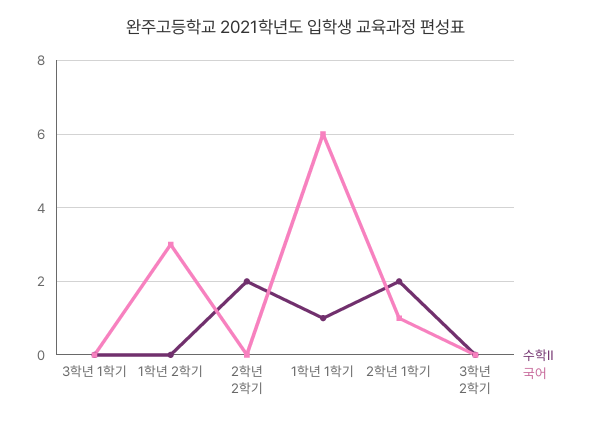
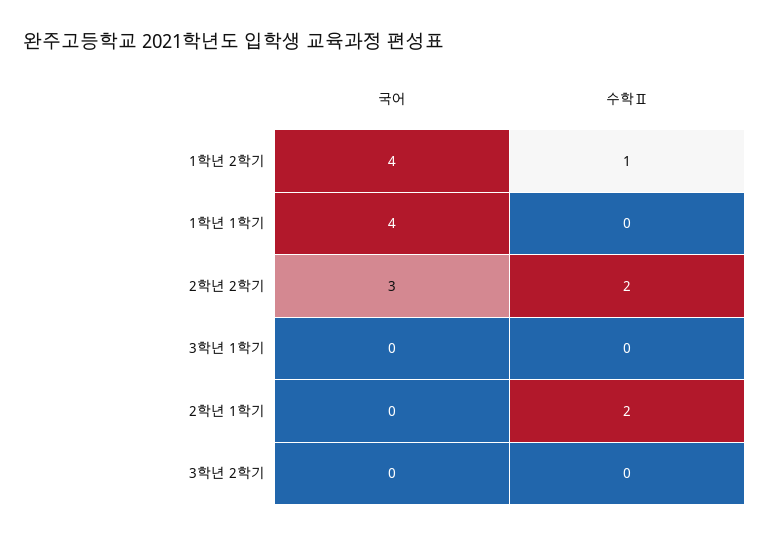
  {
    "수학Ⅱ": {
      "3학년 1학기": 0,
-     "1학년 2학기": 0,
+     "1학년 2학기": 1,
      "2학년 2학기": 2,
-     "1학년 1학기": 1,
+     "1학년 1학기": 0,
      "2학년 1학기": 2,
      "3학년 2학기": 0
    },
    "국어": {
      "3학년 1학기": 0,
-     "1학년 2학기": 3,
+     "1학년 2학기": 4,
-     "2학년 2학기": 0,
+     "2학년 2학기": 3,
-     "1학년 1학기": 6,
+     "1학년 1학기": 4,
-     "2학년 1학기": 1,
+     "2학년 1학기": 0,
      "3학년 2학기": 0
    }
  }

